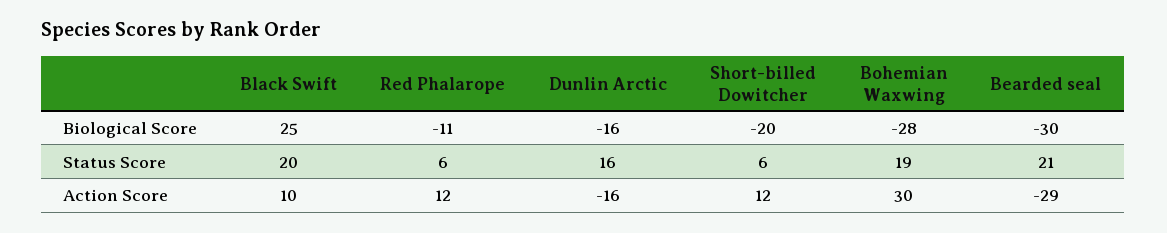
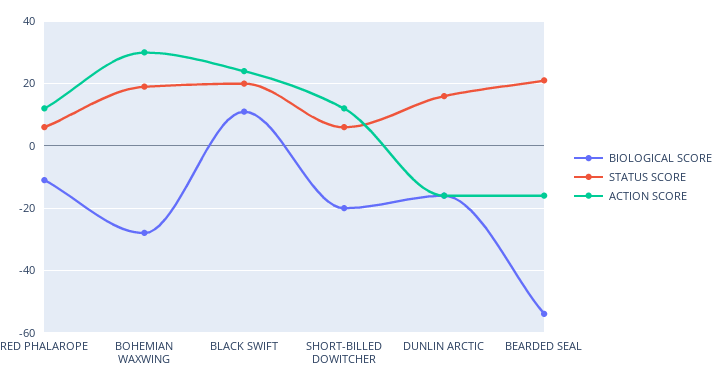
  {
    "Biological Score": {
-     "Black Swift": 25,
+     "Black Swift": 10,
      "Red Phalarope": -11,
      "Dunlin Arctic": -16,
      "Short-billed Dowitcher": -20,
      "Bohemian Waxwing": -28,
-     "Bearded seal": -30
+     "Bearded seal": -55
    },
    "Status Score": {
      "Black Swift": 20,
      "Red Phalarope": 6,
      "Dunlin Arctic": 16,
      "Short-billed Dowitcher": 6,
      "Bohemian Waxwing": 19,
      "Bearded seal": 21
    },
    "Action Score": {
-     "Black Swift": 10,
+     "Black Swift": 25,
      "Red Phalarope": 12,
      "Dunlin Arctic": -16,
      "Short-billed Dowitcher": 12,
      "Bohemian Waxwing": 30,
-     "Bearded seal": -29
+     "Bearded seal": -15
    }
  }

